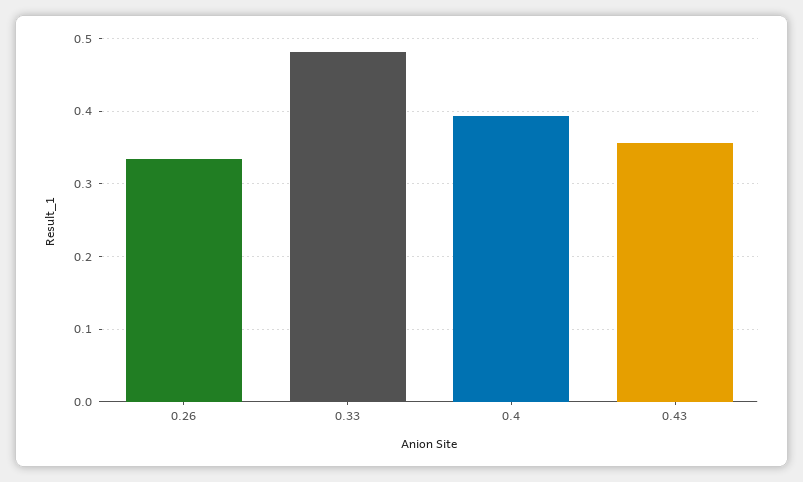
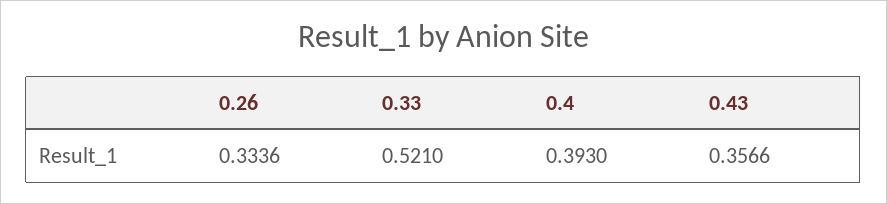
  {
    "0.26": 0.3336,
-   "0.33": 0.48,
+   "0.33": 0.521,
    "0.4": 0.393,
    "0.43": 0.3566
  }

